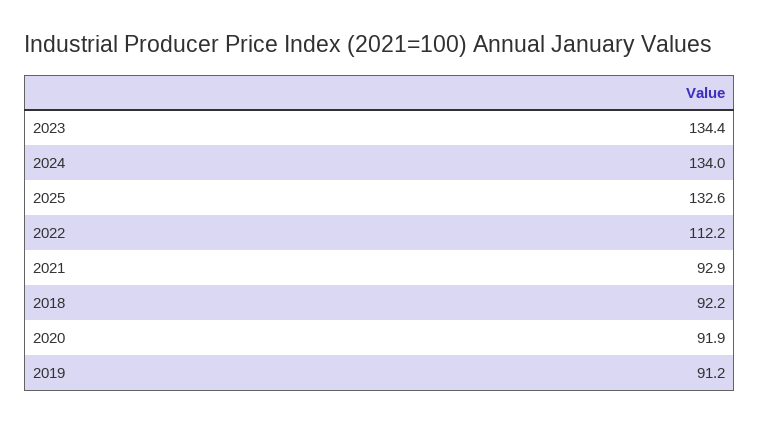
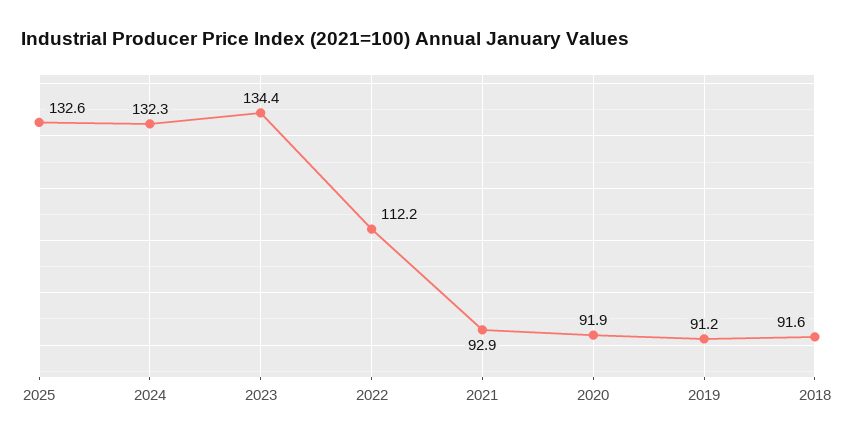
  {
    "2023": 134.4,
-   "2024": 134,
+   "2024": 132.3,
    "2025": 132.6,
    "2022": 112.2,
    "2021": 92.9,
-   "2018": 92.2,
+   "2018": 91.6,
    "2020": 91.9,
    "2019": 91.2
  }

